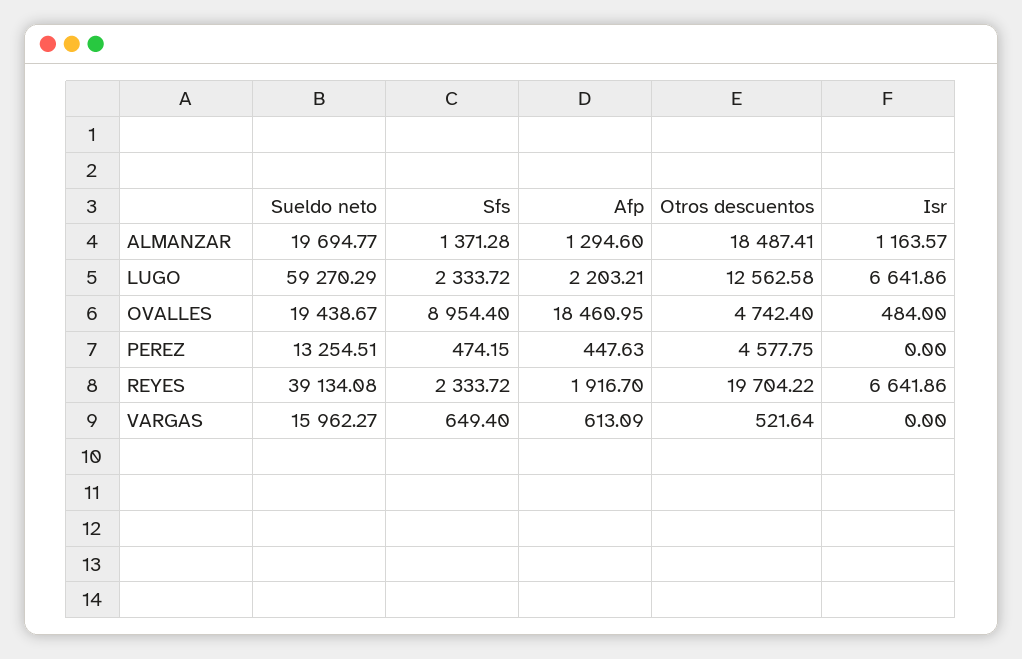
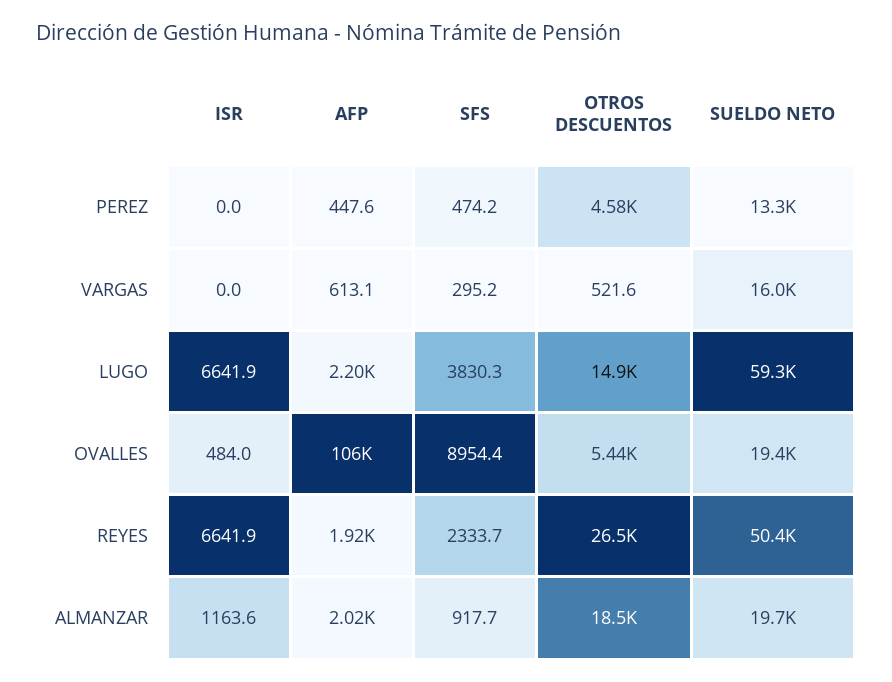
  {
    "Sueldo neto": {
      "ALMANZAR": 19694.77,
      "LUGO": 59270.29,
      "OVALLES": 19438.67,
      "PEREZ": 13254.51,
-     "REYES": 39134.08,
+     "REYES": 50400,
      "VARGAS": 15962.27
    },
    "Sfs": {
-     "ALMANZAR": 1371.28,
+     "ALMANZAR": 917.7,
-     "LUGO": 2333.72,
+     "LUGO": 3830.3,
      "OVALLES": 8954.4,
      "PEREZ": 474.15,
      "REYES": 2333.72,
-     "VARGAS": 649.4
+     "VARGAS": 295.2
    },
    "Afp": {
-     "ALMANZAR": 1294.6,
+     "ALMANZAR": 2020,
      "LUGO": 2203.21,
-     "OVALLES": 18460.95,
+     "OVALLES": 106000,
      "PEREZ": 447.63,
      "REYES": 1916.7,
      "VARGAS": 613.09
    },
    "Otros descuentos": {
      "ALMANZAR": 18487.41,
-     "LUGO": 12562.58,
+     "LUGO": 14900,
-     "OVALLES": 4742.4,
+     "OVALLES": 5440,
      "PEREZ": 4577.75,
-     "REYES": 19704.22,
+     "REYES": 26500,
      "VARGAS": 521.64
    },
    "Isr": {
      "ALMANZAR": 1163.57,
      "LUGO": 6641.86,
      "OVALLES": 484,
      "PEREZ": 0,
      "REYES": 6641.86,
      "VARGAS": 0
    }
  }

